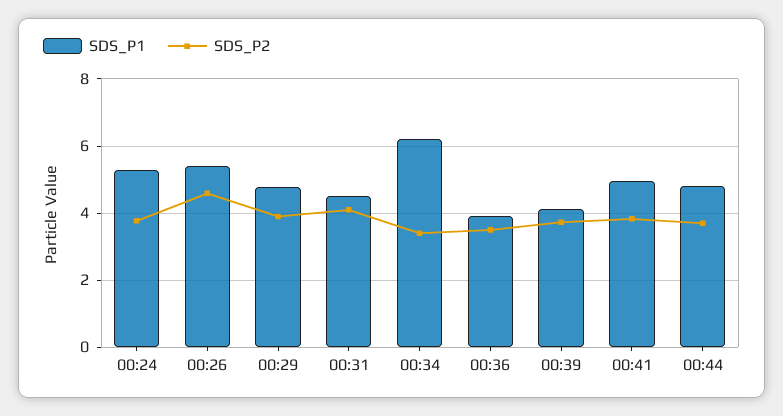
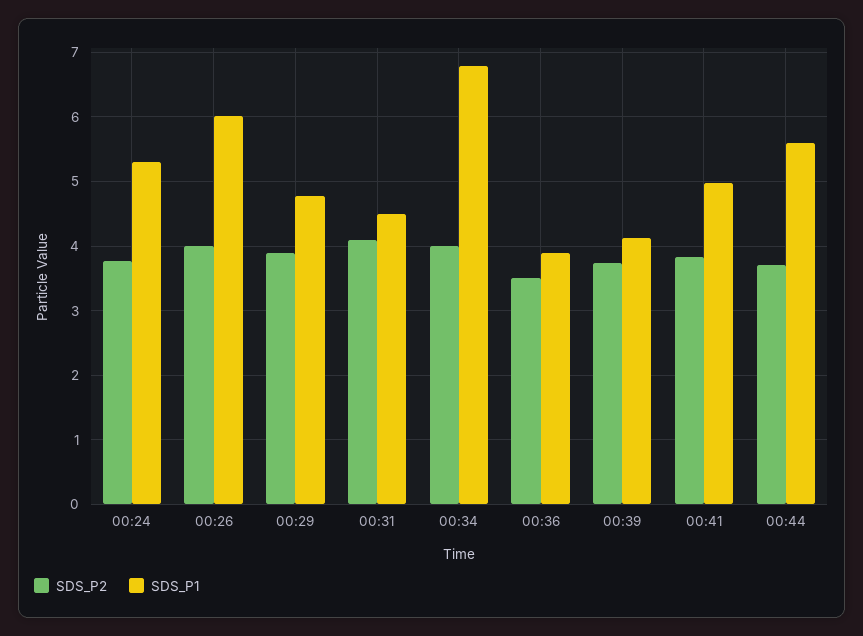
  {
    "SDS_P1": {
      "00:24": 5.3,
-     "00:26": 5.4,
+     "00:26": 6,
      "00:29": 4.8,
      "00:31": 4.5,
-     "00:34": 6.2,
+     "00:34": 6.8,
      "00:36": 3.9,
      "00:39": 4.1,
      "00:41": 5,
-     "00:44": 4.8
+     "00:44": 5.6
    },
    "SDS_P2": {
      "00:24": 3.8,
-     "00:26": 4.6,
+     "00:26": 4,
      "00:29": 3.9,
      "00:31": 4.1,
-     "00:34": 3.4,
+     "00:34": 4,
      "00:36": 3.5,
      "00:39": 3.7,
      "00:41": 3.8,
      "00:44": 3.7
    }
  }

